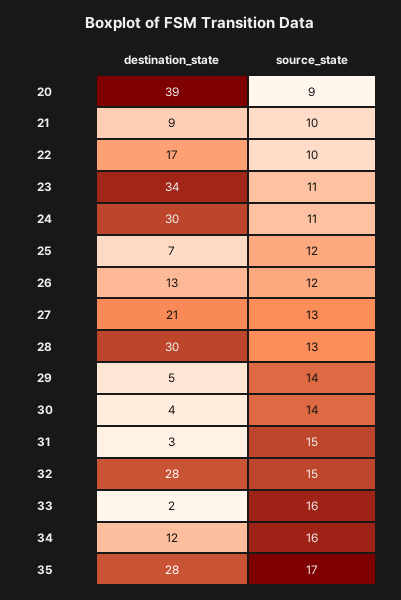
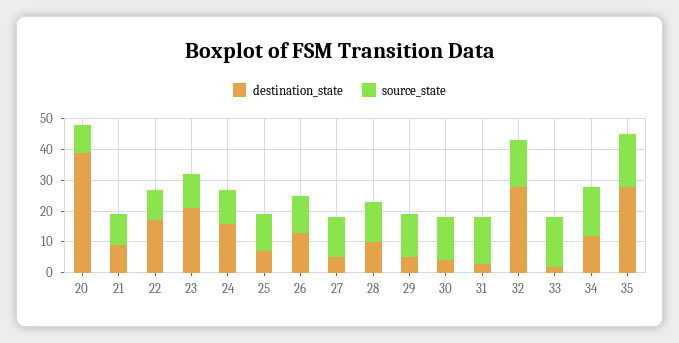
  {
    "destination_state": {
      "20": 39,
      "21": 9,
      "22": 17,
-     "23": 34,
+     "23": 20,
-     "24": 30,
+     "24": 15,
      "25": 7,
      "26": 13,
-     "27": 21,
+     "27": 5,
-     "28": 30,
+     "28": 10,
      "29": 5,
      "30": 4,
      "31": 3,
      "32": 28,
      "33": 2,
      "34": 12,
      "35": 28
    },
    "source_state": {
      "20": 9,
      "21": 10,
      "22": 10,
      "23": 11,
      "24": 11,
      "25": 12,
      "26": 12,
      "27": 13,
      "28": 13,
      "29": 14,
      "30": 14,
      "31": 15,
      "32": 15,
      "33": 16,
      "34": 16,
      "35": 17
    }
  }

